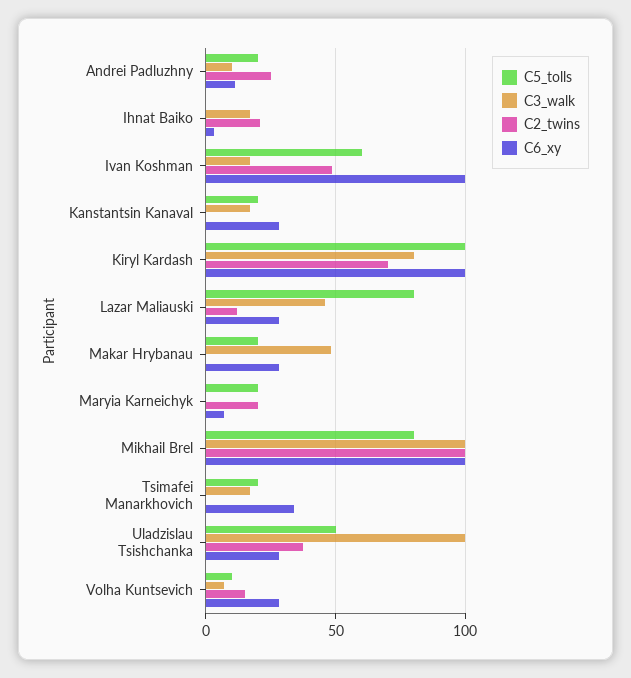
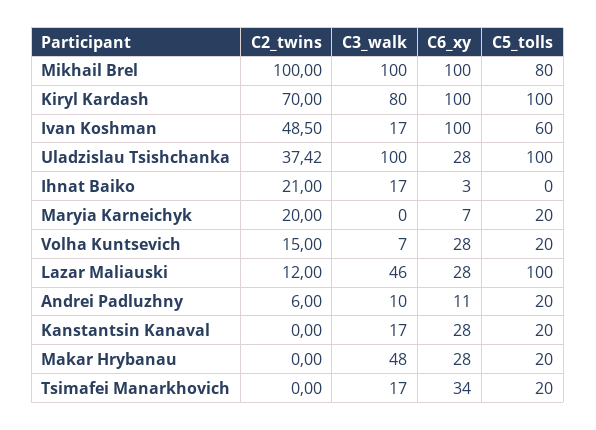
  {
    "C5_tolls": {
      "Andrei Padluzhny": 20,
      "Ihnat Baiko": 0,
      "Ivan Koshman": 60,
      "Kanstantsin Kanaval": 20,
      "Kiryl Kardash": 100,
-     "Lazar Maliauski": 80,
+     "Lazar Maliauski": 100,
      "Makar Hrybanau": 20,
      "Maryia Karneichyk": 20,
      "Mikhail Brel": 80,
      "Tsimafei Manarkhovich": 20,
-     "Uladzislau Tsishchanka": 50,
+     "Uladzislau Tsishchanka": 100,
-     "Volha Kuntsevich": 10
+     "Volha Kuntsevich": 20
    },
    "C3_walk": {
      "Andrei Padluzhny": 10,
      "Ihnat Baiko": 17,
      "Ivan Koshman": 17,
      "Kanstantsin Kanaval": 17,
      "Kiryl Kardash": 80,
      "Lazar Maliauski": 46,
      "Makar Hrybanau": 48,
      "Maryia Karneichyk": 0,
      "Mikhail Brel": 100,
      "Tsimafei Manarkhovich": 17,
      "Uladzislau Tsishchanka": 100,
      "Volha Kuntsevich": 7
    },
    "C2_twins": {
-     "Andrei Padluzhny": 25,
+     "Andrei Padluzhny": 6,
      "Ihnat Baiko": 21,
      "Ivan Koshman": 48.5,
      "Kanstantsin Kanaval": 0,
      "Kiryl Kardash": 70,
      "Lazar Maliauski": 12,
      "Makar Hrybanau": 0,
      "Maryia Karneichyk": 20,
      "Mikhail Brel": 100,
      "Tsimafei Manarkhovich": 0,
      "Uladzislau Tsishchanka": 37.42,
      "Volha Kuntsevich": 15
    },
    "C6_xy": {
      "Andrei Padluzhny": 11,
      "Ihnat Baiko": 3,
      "Ivan Koshman": 100,
      "Kanstantsin Kanaval": 28,
      "Kiryl Kardash": 100,
      "Lazar Maliauski": 28,
      "Makar Hrybanau": 28,
      "Maryia Karneichyk": 7,
      "Mikhail Brel": 100,
      "Tsimafei Manarkhovich": 34,
      "Uladzislau Tsishchanka": 28,
      "Volha Kuntsevich": 28
    }
  }

